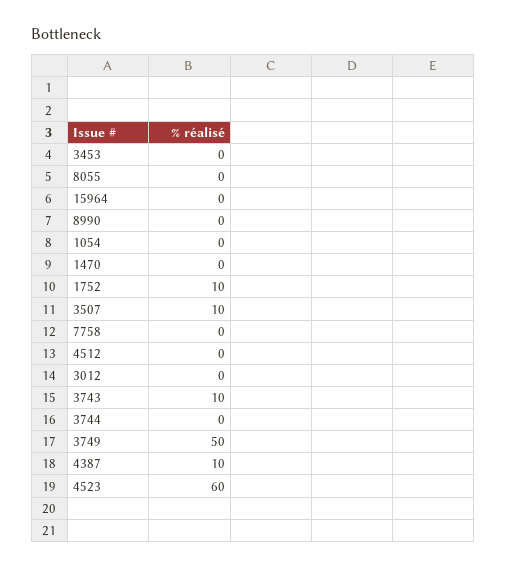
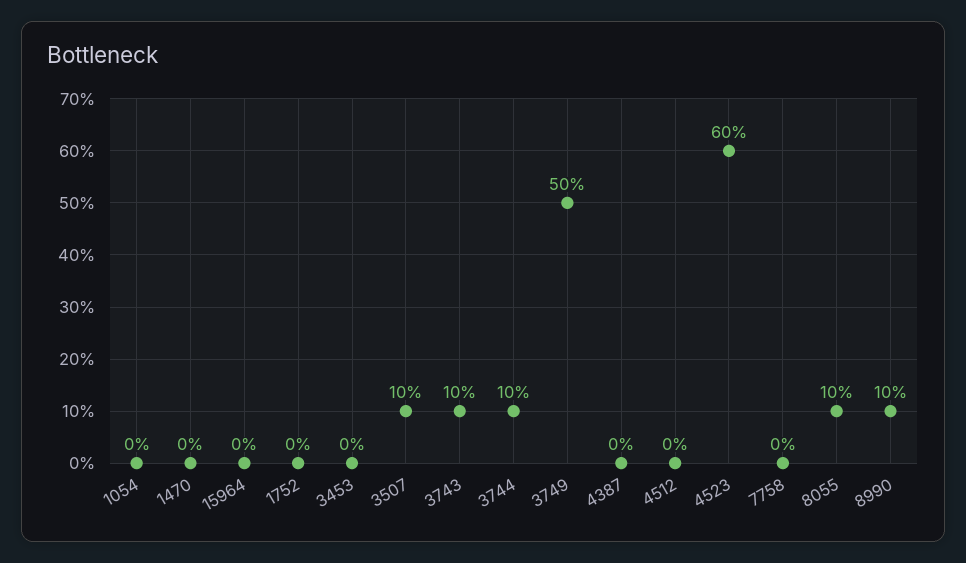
  {
    "3453": 0,
-   "8055": 0,
+   "8055": 10,
    "15964": 0,
-   "8990": 0,
+   "8990": 10,
    "1054": 0,
    "1470": 0,
-   "1752": 10,
+   "1752": 0,
    "3507": 10,
    "7758": 0,
    "4512": 0,
-   "3012": 0,
    "3743": 10,
-   "3744": 0,
+   "3744": 10,
    "3749": 50,
-   "4387": 10,
+   "4387": 0,
    "4523": 60
  }

